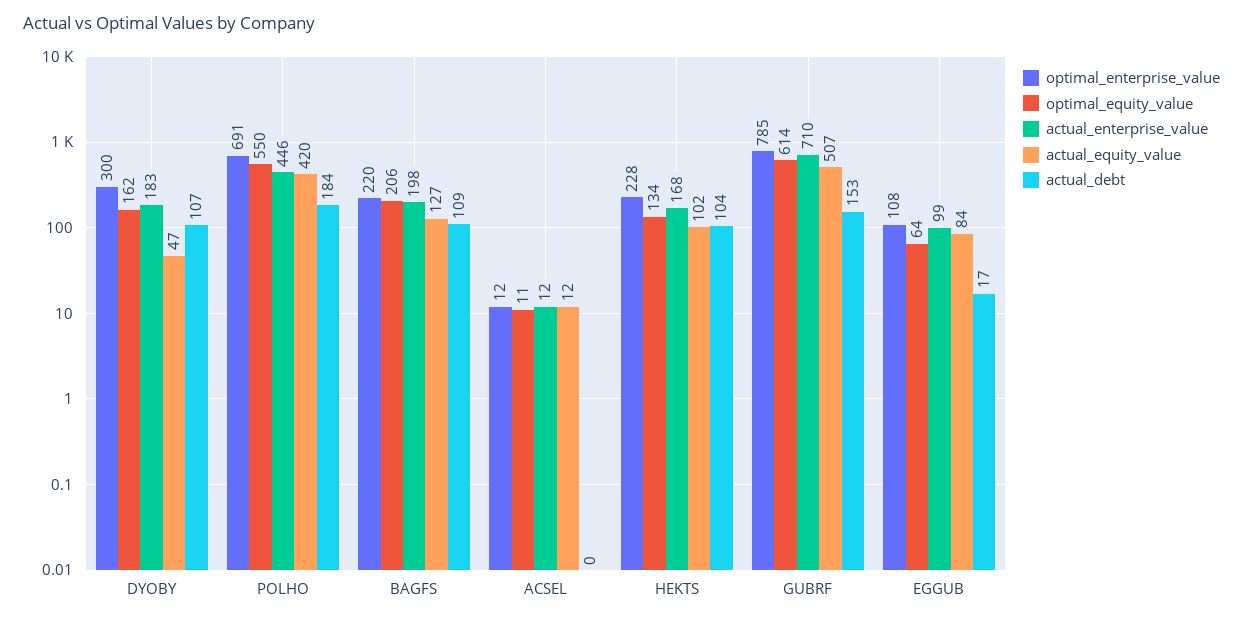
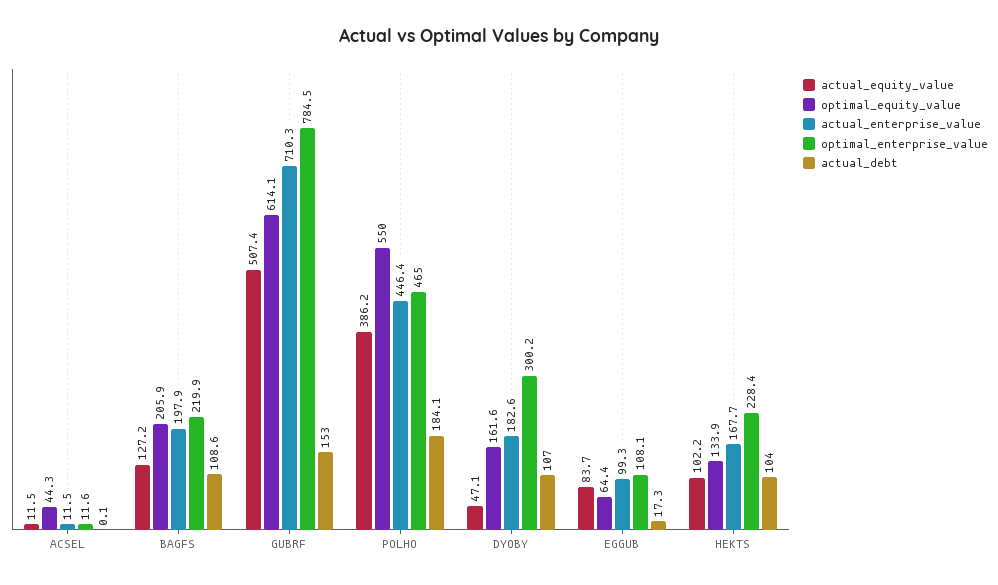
  {
    "optimal_enterprise_value": {
      "DYOBY": 300.2,
-     "POLHO": 691,
+     "POLHO": 465,
      "BAGFS": 219.9,
      "ACSEL": 11.6,
      "HEKTS": 228.4,
      "GUBRF": 784.5,
      "EGGUB": 108.1
    },
    "optimal_equity_value": {
      "DYOBY": 161.6,
      "POLHO": 550,
      "BAGFS": 205.9,
-     "ACSEL": 11,
+     "ACSEL": 44.3,
      "HEKTS": 133.9,
      "GUBRF": 614.1,
      "EGGUB": 64.4
    },
    "actual_enterprise_value": {
      "DYOBY": 182.6,
      "POLHO": 446.4,
      "BAGFS": 197.9,
      "ACSEL": 11.5,
      "HEKTS": 167.7,
      "GUBRF": 710.3,
      "EGGUB": 99.3
    },
    "actual_equity_value": {
      "DYOBY": 47.1,
-     "POLHO": 420,
+     "POLHO": 386.2,
      "BAGFS": 127.2,
      "ACSEL": 11.5,
      "HEKTS": 102.2,
      "GUBRF": 507.4,
      "EGGUB": 83.7
    },
    "actual_debt": {
      "DYOBY": 107,
      "POLHO": 184.1,
      "BAGFS": 108.6,
      "ACSEL": 0.1,
      "HEKTS": 104,
      "GUBRF": 153,
      "EGGUB": 17.3
    }
  }

